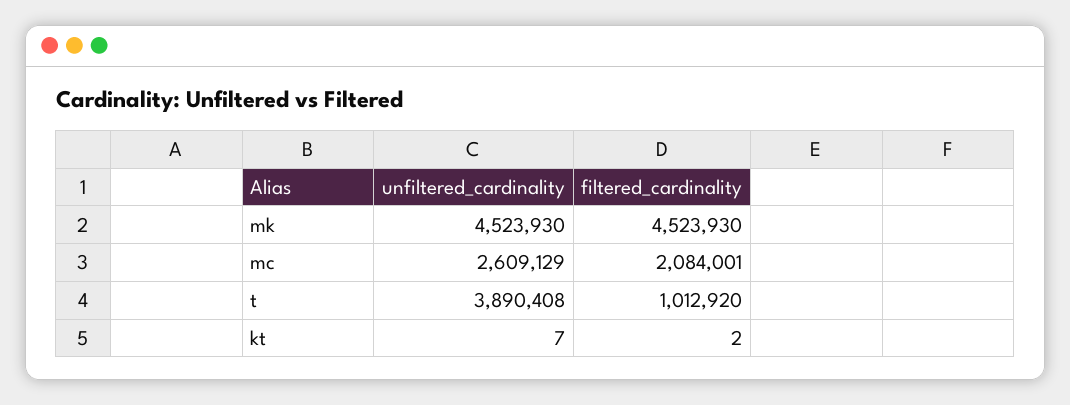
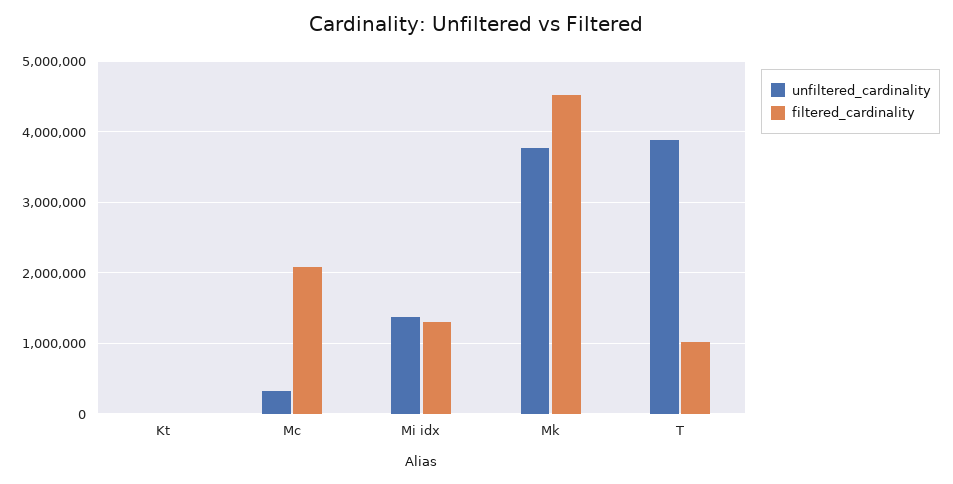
  {
    "unfiltered_cardinality": {
-     "mk": 4523930,
+     "mk": 3800000,
-     "mc": 2609129,
+     "mc": 300000,
      "t": 3890408,
-     "kt": 7
+     "kt": 7,
+     "Mi idx": 1400000
    },
    "filtered_cardinality": {
      "mk": 4523930,
      "mc": 2084001,
      "t": 1012920,
-     "kt": 2
+     "kt": 2,
+     "Mi idx": 1300000
    }
  }

